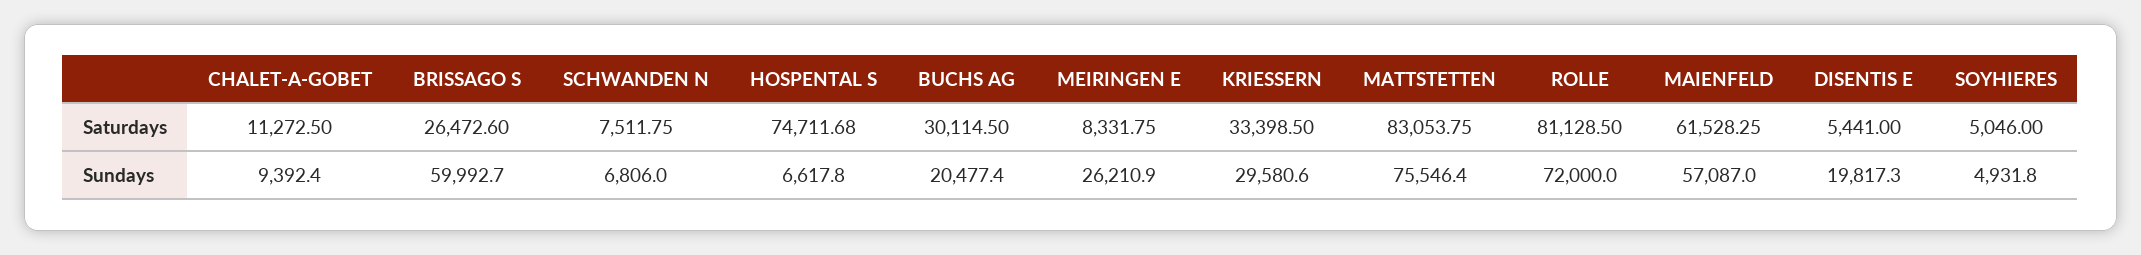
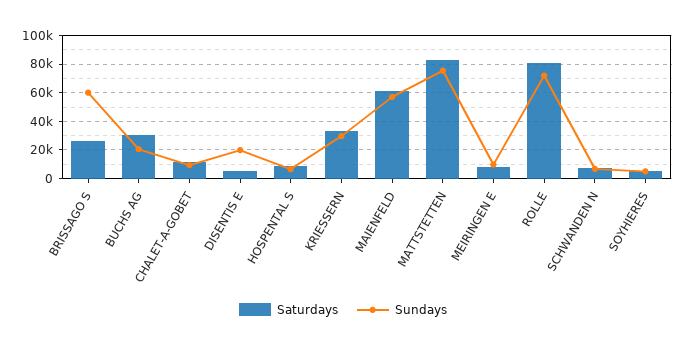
  {
    "Saturdays": {
      "CHALET-A-GOBET": 11272.5,
      "BRISSAGO S": 26472.6,
      "SCHWANDEN N": 7511.75,
-     "HOSPENTAL S": 74711.68,
+     "HOSPENTAL S": 10000,
      "BUCHS AG": 30114.5,
      "MEIRINGEN E": 8331.75,
      "KRIESSERN": 33398.5,
      "MATTSTETTEN": 83053.75,
      "ROLLE": 81128.5,
      "MAIENFELD": 61528.25,
      "DISENTIS E": 5441,
      "SOYHIERES": 5046
    },
    "Sundays": {
      "CHALET-A-GOBET": 9392.4,
      "BRISSAGO S": 59992.7,
      "SCHWANDEN N": 6806,
      "HOSPENTAL S": 6617.8,
      "BUCHS AG": 20477.4,
-     "MEIRINGEN E": 26210.9,
+     "MEIRINGEN E": 10000,
      "KRIESSERN": 29580.6,
      "MATTSTETTEN": 75546.4,
      "ROLLE": 72000,
      "MAIENFELD": 57087,
      "DISENTIS E": 19817.3,
      "SOYHIERES": 4931.8
    }
  }

